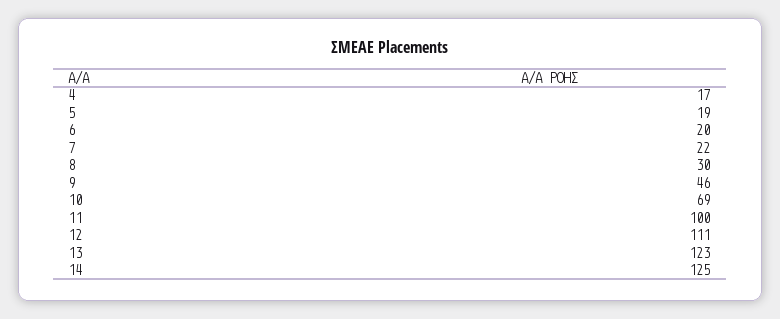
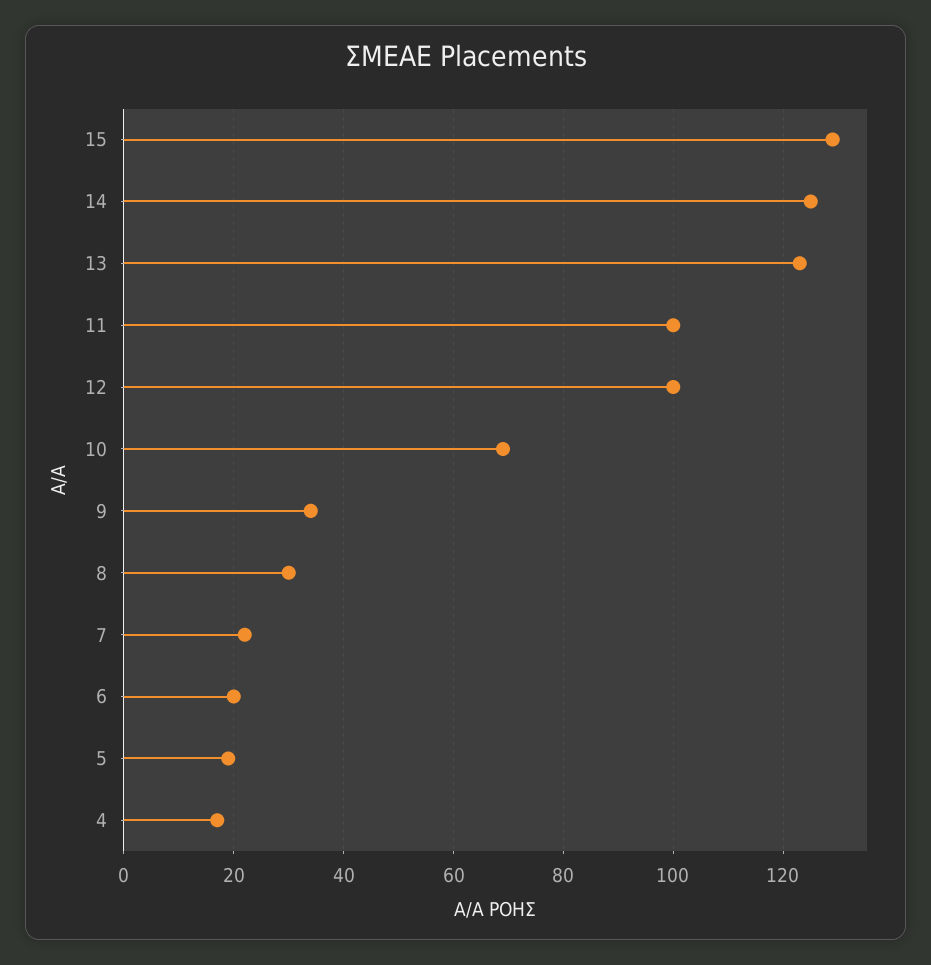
  {
    "4": 17,
    "5": 19,
    "6": 20,
    "7": 22,
    "8": 30,
-   "9": 46,
+   "9": 35,
    "10": 69,
    "11": 100,
-   "12": 111,
+   "12": 100,
    "13": 123,
-   "14": 125
+   "14": 125,
+   "15": 130
  }

